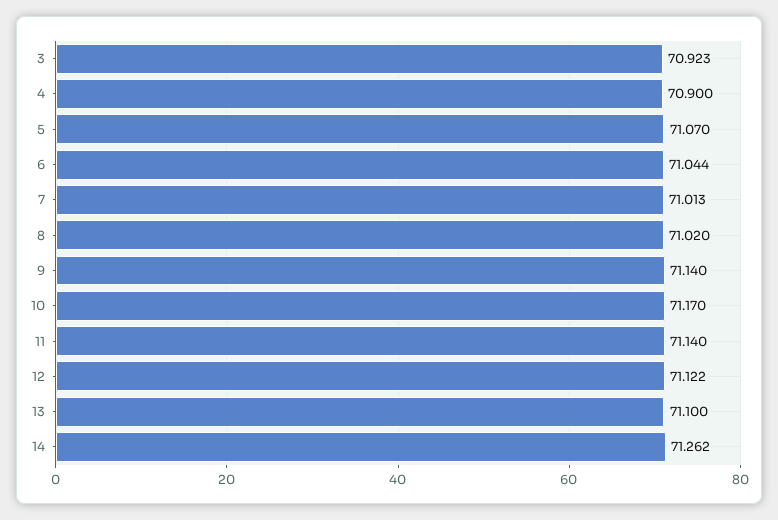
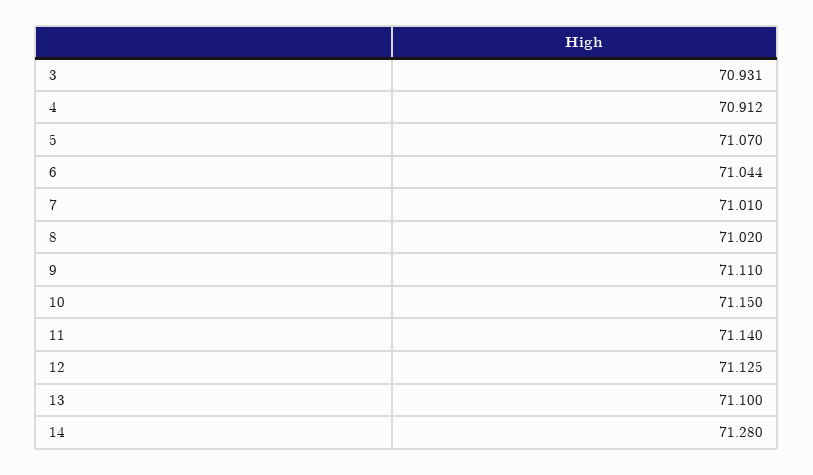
  {
-   "3": 70.923,
+   "3": 70.931,
-   "4": 70.9,
+   "4": 70.912,
    "5": 71.07,
    "6": 71.044,
-   "7": 71.013,
+   "7": 71.01,
    "8": 71.02,
-   "9": 71.14,
+   "9": 71.11,
-   "10": 71.17,
+   "10": 71.15,
    "11": 71.14,
-   "12": 71.122,
+   "12": 71.125,
    "13": 71.1,
-   "14": 71.262
+   "14": 71.28
  }

